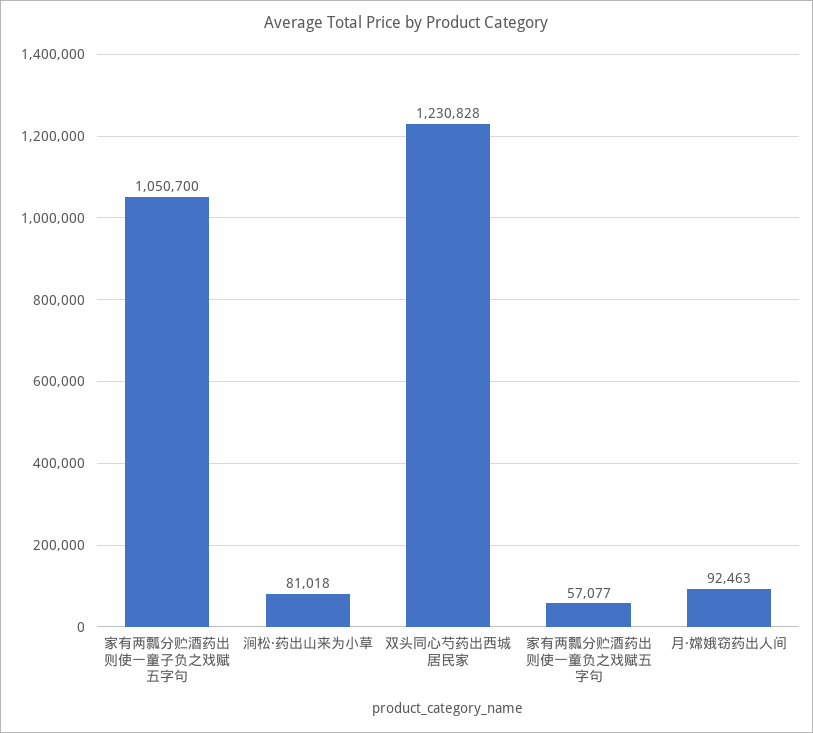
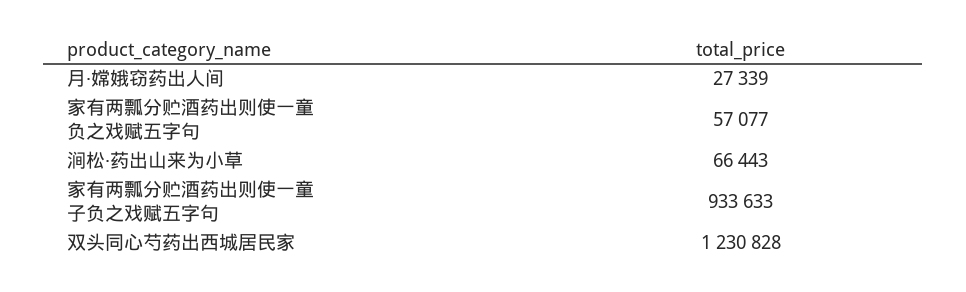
  {
-   "家有两瓢分贮酒药出则使一童子负之戏赋五字句": 1050700,
+   "家有两瓢分贮酒药出则使一童子负之戏赋五字句": 933633,
-   "涧松·药出山来为小草": 81018,
+   "涧松·药出山来为小草": 66443,
    "双头同心芍药出西城居民家": 1230828,
    "家有两瓢分贮酒药出则使一童负之戏赋五字句": 57077,
-   "月·嫦娥窃药出人间": 92463
+   "月·嫦娥窃药出人间": 27339
  }

